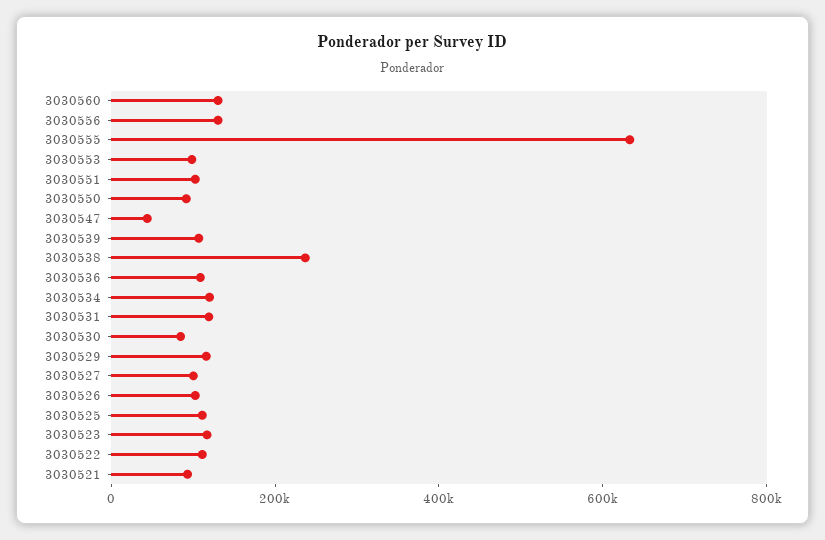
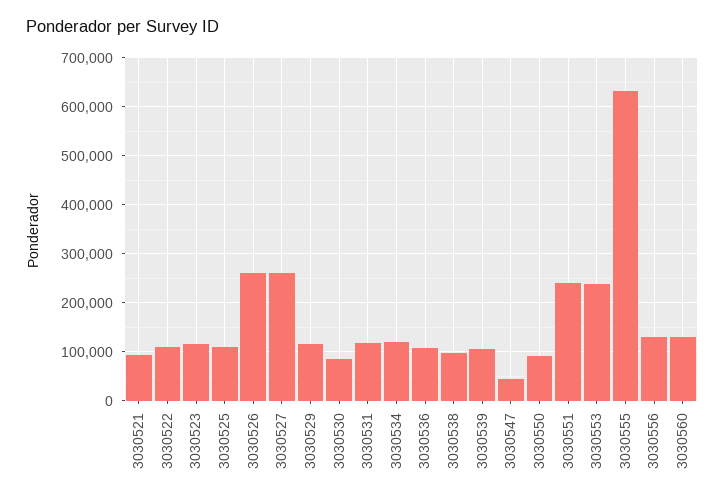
  {
    "3030560": 140000,
    "3030556": 140000,
    "3030555": 640000,
-   "3030553": 100000,
+   "3030553": 240000,
-   "3030551": 100000,
+   "3030551": 240000,
    "3030550": 100000,
    "3030547": 40000,
    "3030539": 100000,
-   "3030538": 250000,
+   "3030538": 100000,
    "3030536": 100000,
    "3030534": 120000,
    "3030531": 120000,
    "3030530": 80000,
    "3030529": 120000,
-   "3030527": 100000,
+   "3030527": 260000,
-   "3030526": 100000,
+   "3030526": 260000,
    "3030525": 120000,
    "3030523": 120000,
    "3030522": 120000,
    "3030521": 100000
  }

